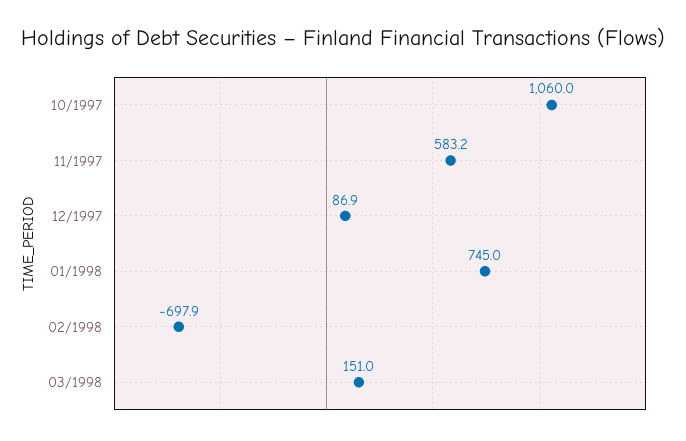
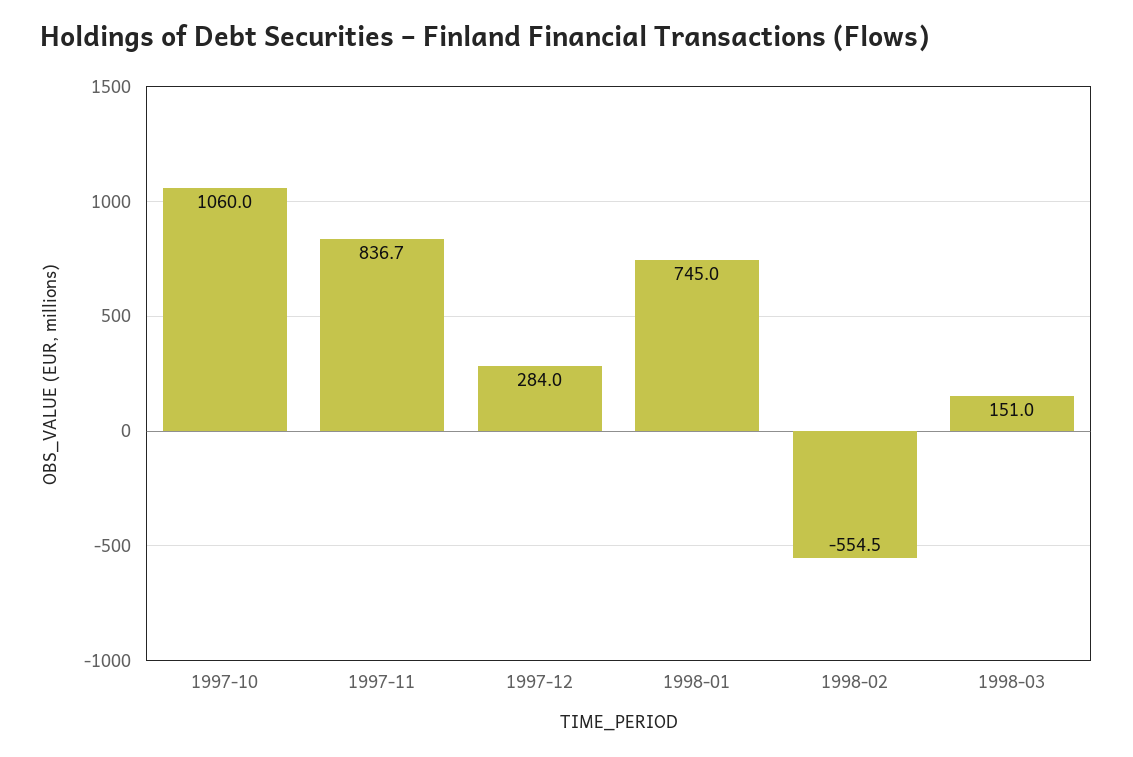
  {
    "10/1997": 1060,
-   "11/1997": 583.2,
+   "11/1997": 836.7,
-   "12/1997": 86.9,
+   "12/1997": 284,
    "01/1998": 745,
-   "02/1998": -697.9,
+   "02/1998": -554.5,
    "03/1998": 151
  }

